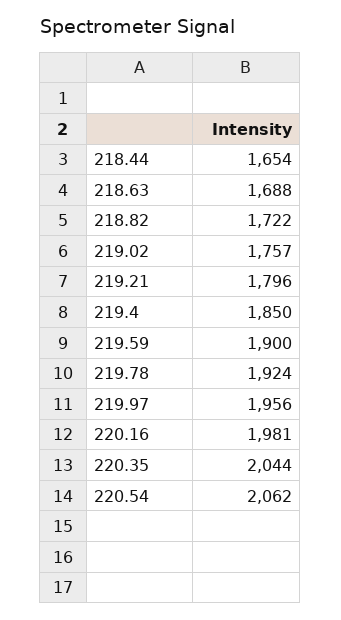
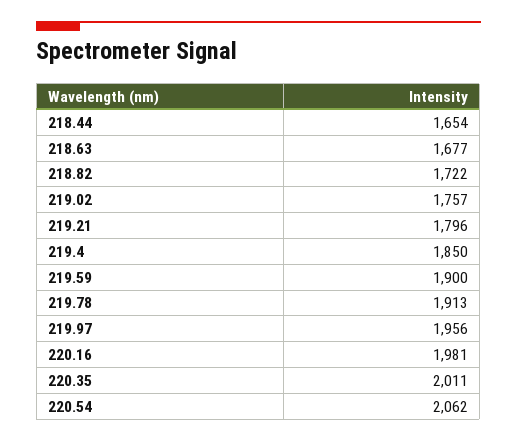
  {
    "218.44": 1654,
-   "218.63": 1688,
+   "218.63": 1677,
    "218.82": 1722,
    "219.02": 1757,
    "219.21": 1796,
    "219.4": 1850,
    "219.59": 1900,
-   "219.78": 1924,
+   "219.78": 1913,
    "219.97": 1956,
    "220.16": 1981,
-   "220.35": 2044,
+   "220.35": 2011,
    "220.54": 2062
  }

